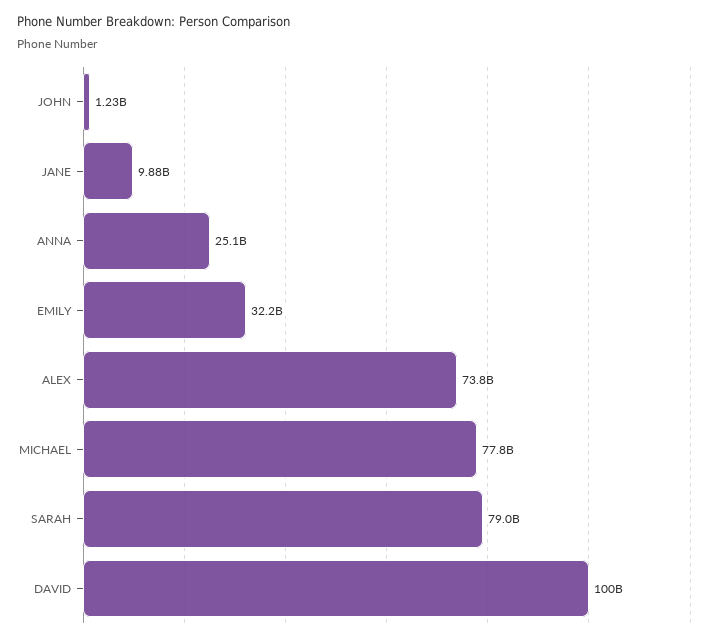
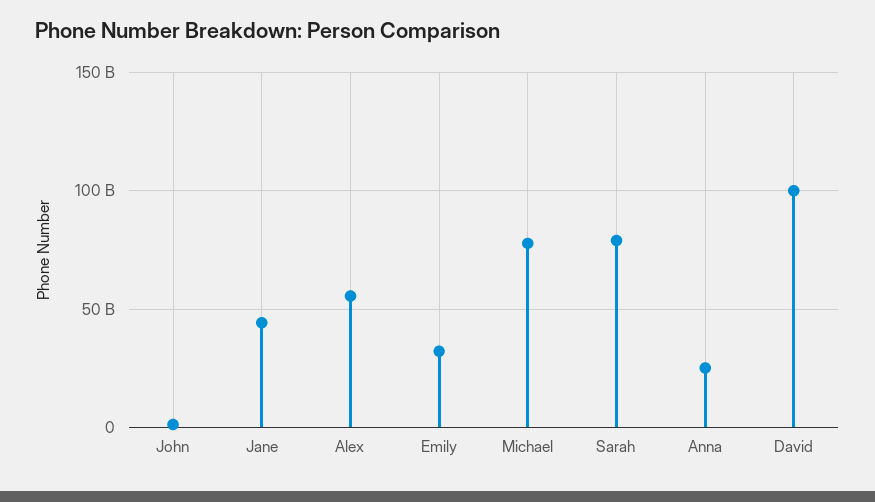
  {
    "JOHN": 1230000000,
-   "JANE": 9880000000,
+   "JANE": 45000000000,
    "ANNA": 25100000000,
    "EMILY": 32200000000,
-   "ALEX": 73800000000,
+   "ALEX": 55000000000,
    "MICHAEL": 77800000000,
    "SARAH": 79000000000,
    "DAVID": 100000000000
  }

